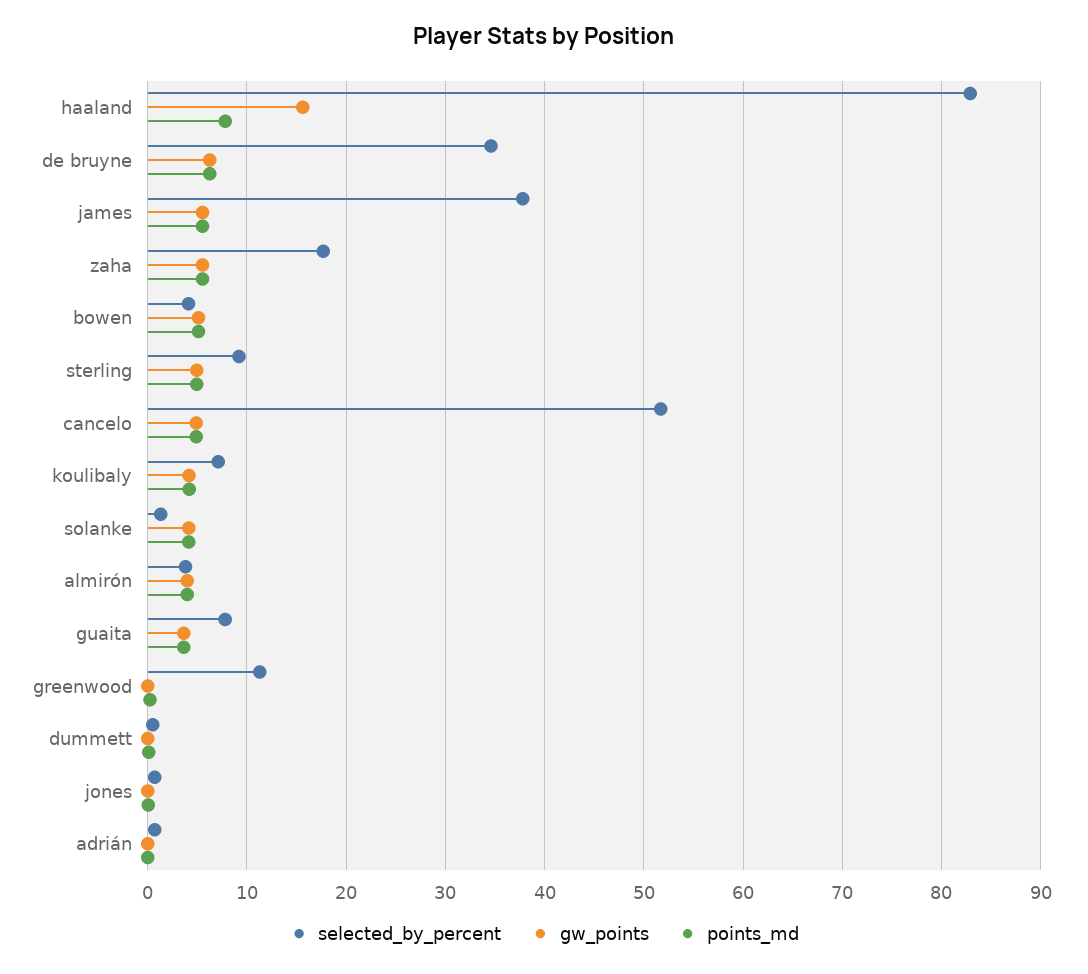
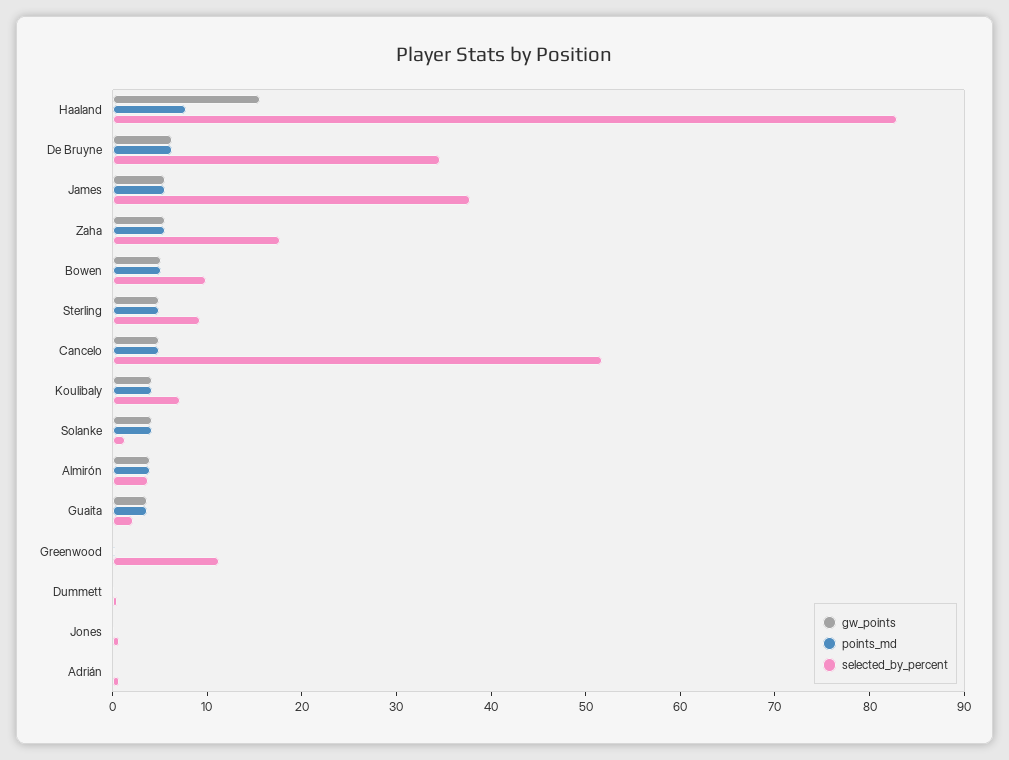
  {
    "selected_by_percent": {
      "haaland": 83,
      "de bruyne": 35,
      "james": 38,
      "zaha": 18,
-     "bowen": 4,
+     "bowen": 10,
      "sterling": 9,
      "cancelo": 52,
      "koulibaly": 7,
      "solanke": 1,
      "almirón": 4,
-     "guaita": 8,
+     "guaita": 2,
      "greenwood": 11,
      "dummett": 1,
      "jones": 1,
      "adrián": 1
    },
    "gw_points": {
      "haaland": 16,
      "de bruyne": 6,
      "james": 6,
      "zaha": 6,
      "bowen": 5,
      "sterling": 5,
      "cancelo": 5,
      "koulibaly": 4,
      "solanke": 4,
      "almirón": 4,
      "guaita": 4,
      "greenwood": 0,
      "dummett": 0,
      "jones": 0,
      "adrián": 0
    },
    "points_md": {
      "haaland": 8,
      "de bruyne": 6,
      "james": 6,
      "zaha": 6,
      "bowen": 5,
      "sterling": 5,
      "cancelo": 5,
      "koulibaly": 4,
      "solanke": 4,
      "almirón": 4,
      "guaita": 4,
      "greenwood": 0,
      "dummett": 0,
      "jones": 0,
      "adrián": 0
    }
  }

